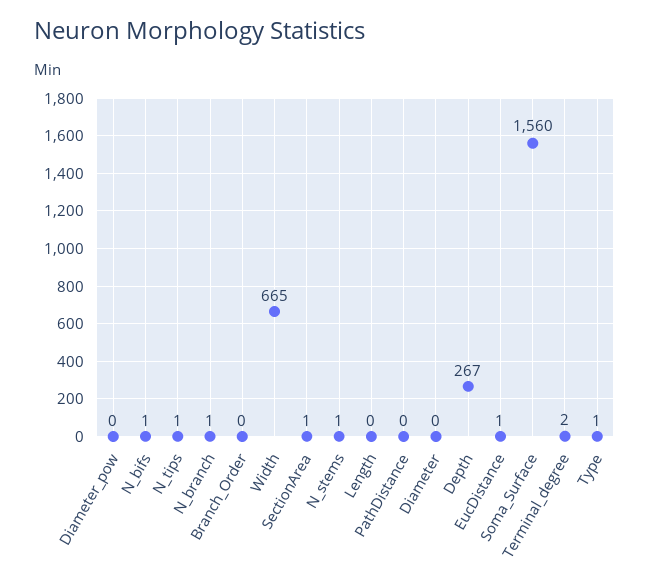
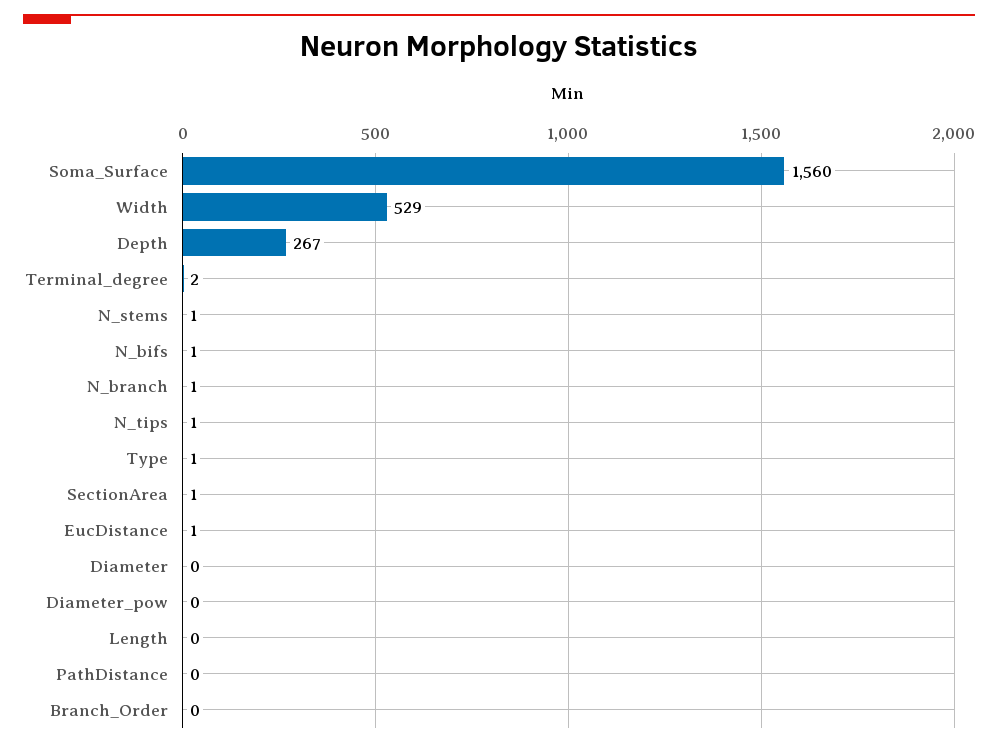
  {
    "Diameter_pow": 0,
    "N_bifs": 1,
    "N_tips": 1,
    "N_branch": 1,
    "Branch_Order": 0,
-   "Width": 665,
+   "Width": 529,
    "SectionArea": 1,
    "N_stems": 1,
    "Length": 0,
    "PathDistance": 0,
    "Diameter": 0,
    "Depth": 267,
    "EucDistance": 1,
    "Soma_Surface": 1560,
    "Terminal_degree": 2,
    "Type": 1
  }

